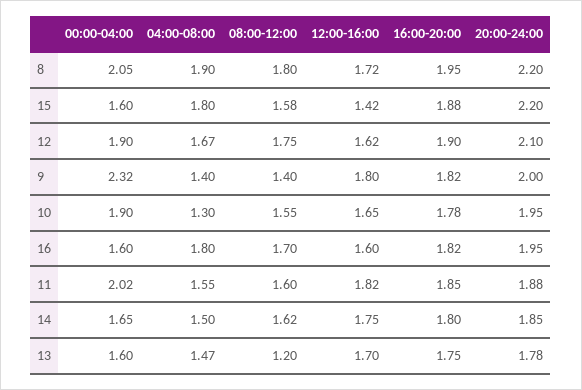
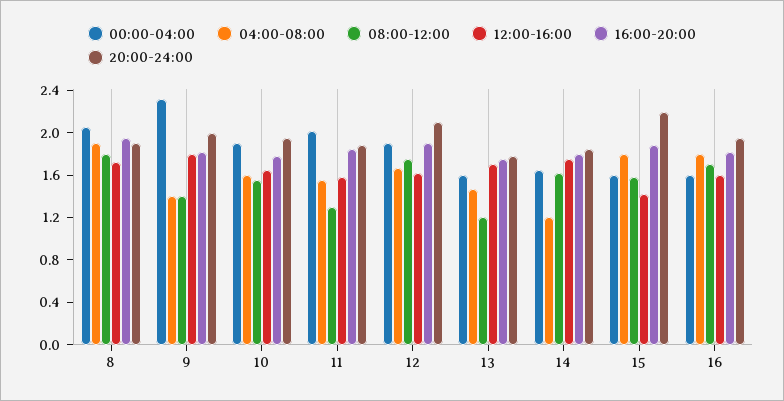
  {
    "00:00-04:00": {
      "8": 2.05,
      "15": 1.6,
      "12": 1.9,
      "9": 2.32,
      "10": 1.9,
      "16": 1.6,
      "11": 2.02,
      "14": 1.65,
      "13": 1.6
    },
    "04:00-08:00": {
      "8": 1.9,
      "15": 1.8,
      "12": 1.67,
      "9": 1.4,
-     "10": 1.3,
+     "10": 1.6,
      "16": 1.8,
      "11": 1.55,
-     "14": 1.5,
+     "14": 1.2,
      "13": 1.47
    },
    "08:00-12:00": {
      "8": 1.8,
      "15": 1.58,
      "12": 1.75,
      "9": 1.4,
      "10": 1.55,
      "16": 1.7,
-     "11": 1.6,
+     "11": 1.3,
      "14": 1.62,
      "13": 1.2
    },
    "12:00-16:00": {
      "8": 1.72,
      "15": 1.42,
      "12": 1.62,
      "9": 1.8,
      "10": 1.65,
      "16": 1.6,
-     "11": 1.82,
+     "11": 1.6,
      "14": 1.75,
      "13": 1.7
    },
    "16:00-20:00": {
      "8": 1.95,
      "15": 1.88,
      "12": 1.9,
      "9": 1.82,
      "10": 1.78,
      "16": 1.82,
      "11": 1.85,
      "14": 1.8,
      "13": 1.75
    },
    "20:00-24:00": {
-     "8": 2.2,
+     "8": 1.9,
      "15": 2.2,
      "12": 2.1,
      "9": 2,
      "10": 1.95,
      "16": 1.95,
      "11": 1.88,
      "14": 1.85,
      "13": 1.78
    }
  }

